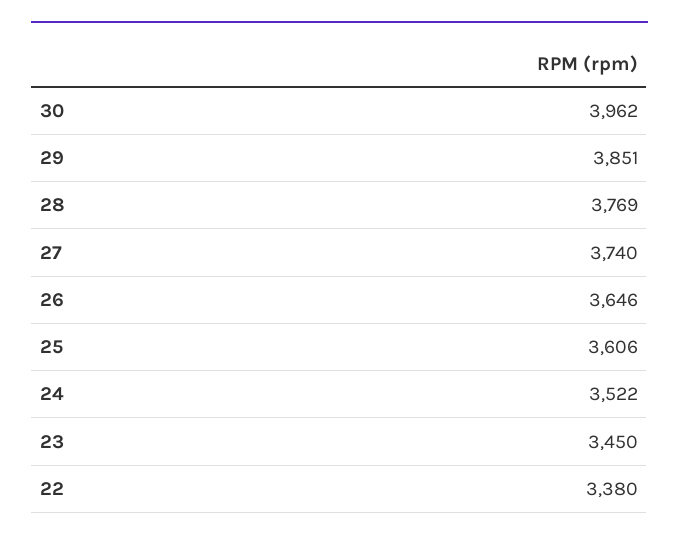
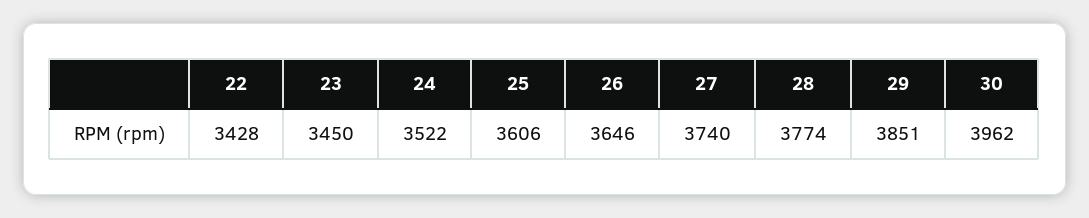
  {
    "30": 3962,
    "29": 3851,
-   "28": 3769,
+   "28": 3774,
    "27": 3740,
    "26": 3646,
    "25": 3606,
    "24": 3522,
    "23": 3450,
-   "22": 3380
+   "22": 3428
  }

